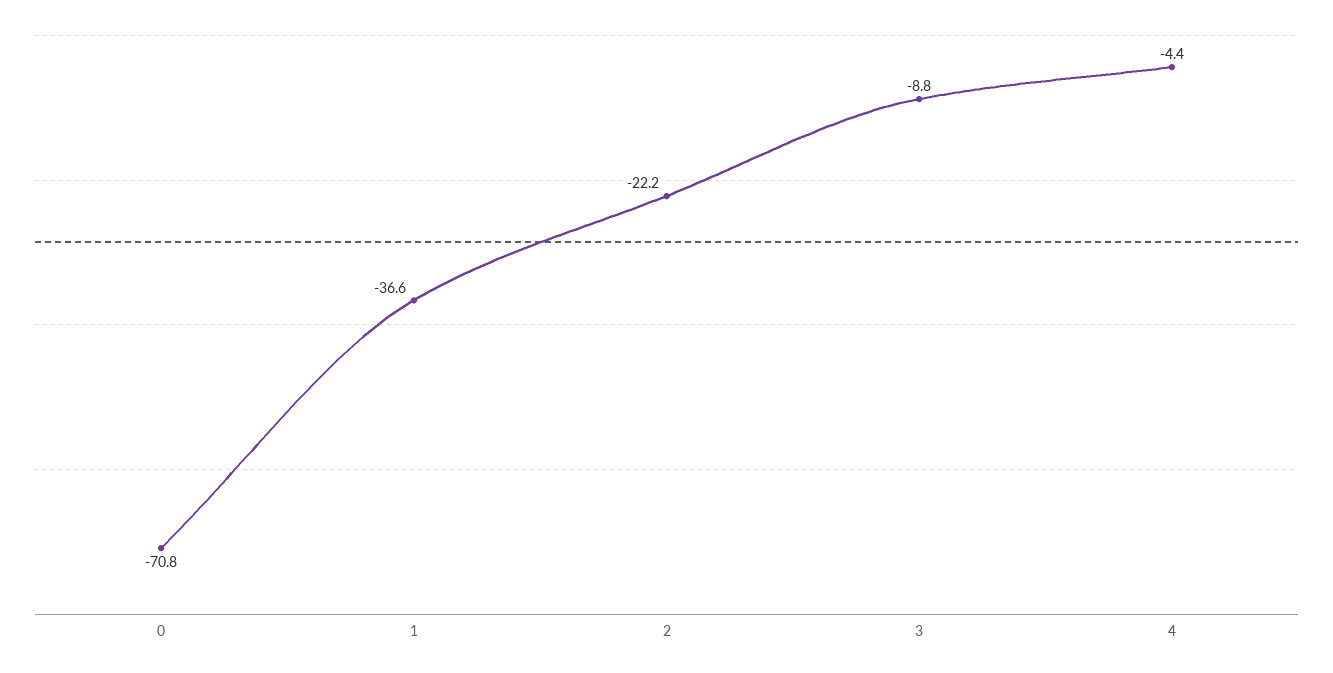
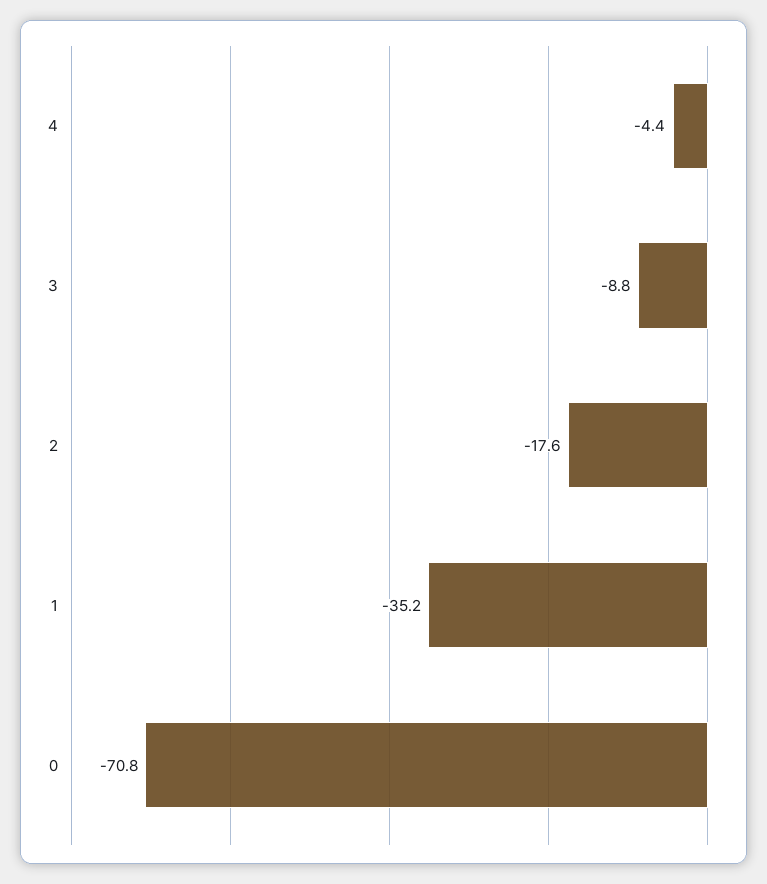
  {
    "0": -70.8,
-   "1": -36.6,
+   "1": -35.2,
-   "2": -22.2,
+   "2": -17.6,
    "3": -8.8,
    "4": -4.4
  }

